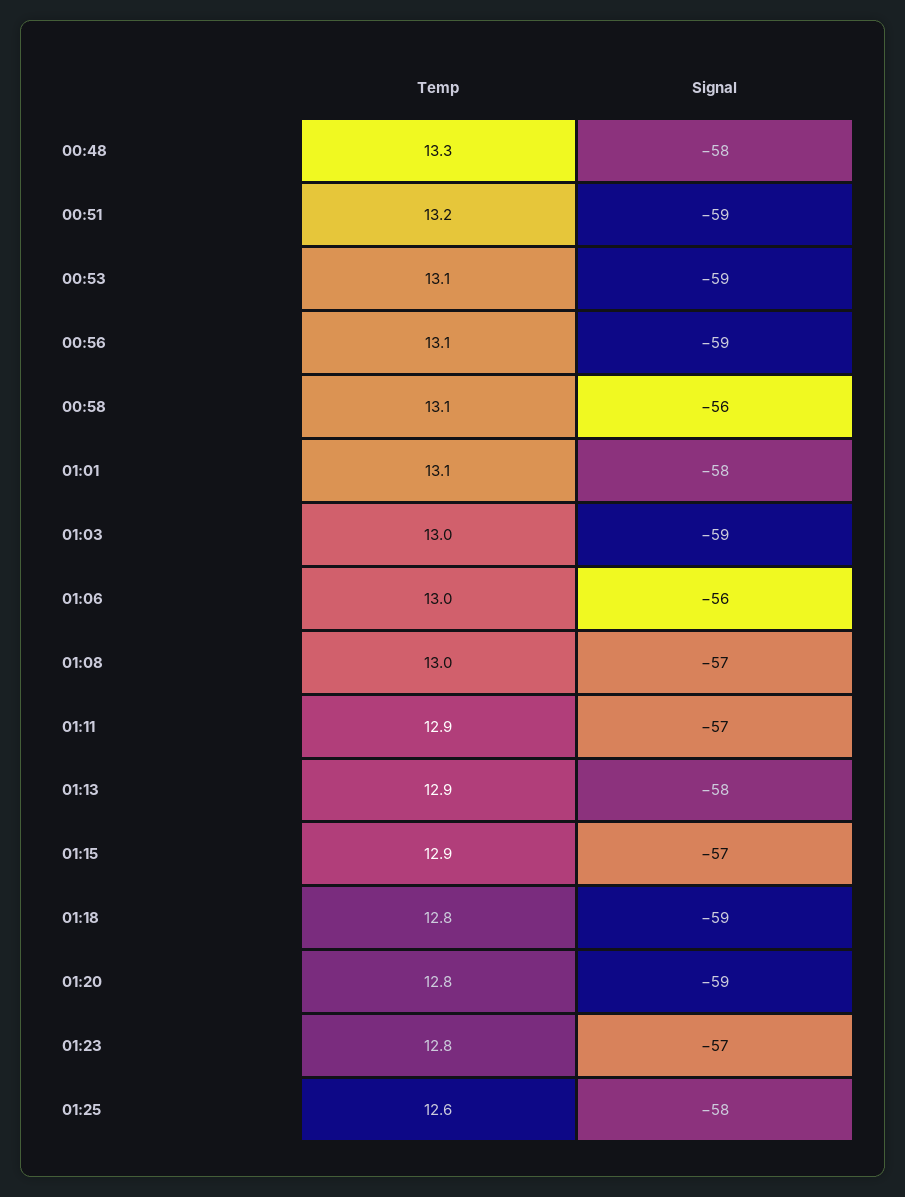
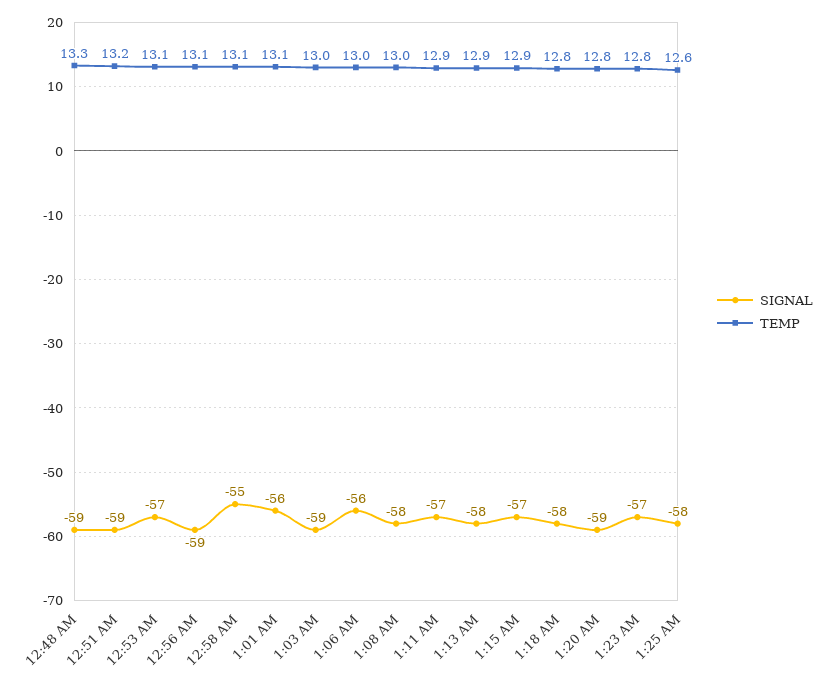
  {
    "Temp": {
      "00:48": 13.3,
      "00:51": 13.2,
      "00:53": 13.1,
      "00:56": 13.1,
      "00:58": 13.1,
      "01:01": 13.1,
      "01:03": 13,
      "01:06": 13,
      "01:08": 13,
      "01:11": 12.9,
      "01:13": 12.9,
      "01:15": 12.9,
      "01:18": 12.8,
      "01:20": 12.8,
      "01:23": 12.8,
      "01:25": 12.6
    },
    "Signal": {
-     "00:48": -58,
+     "00:48": -59,
      "00:51": -59,
-     "00:53": -59,
+     "00:53": -57,
      "00:56": -59,
-     "00:58": -56,
+     "00:58": -55,
-     "01:01": -58,
+     "01:01": -56,
      "01:03": -59,
      "01:06": -56,
-     "01:08": -57,
+     "01:08": -58,
      "01:11": -57,
      "01:13": -58,
      "01:15": -57,
-     "01:18": -59,
+     "01:18": -58,
      "01:20": -59,
      "01:23": -57,
      "01:25": -58
    }
  }

